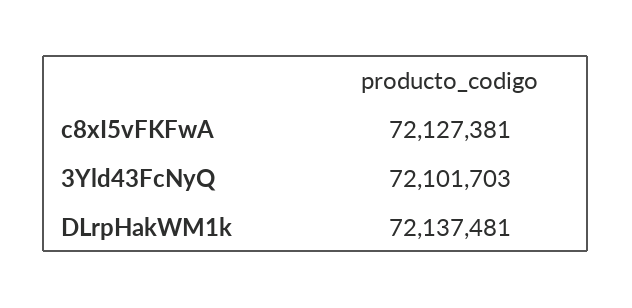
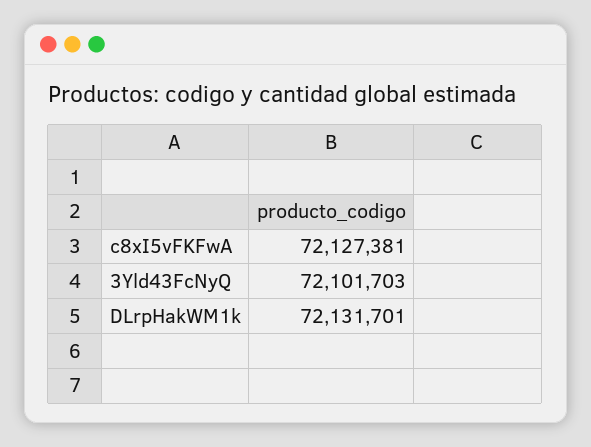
  {
    "c8xI5vFKFwA": 72127381,
    "3Yld43FcNyQ": 72101703,
-   "DLrpHakWM1k": 72137481
+   "DLrpHakWM1k": 72131701
  }

